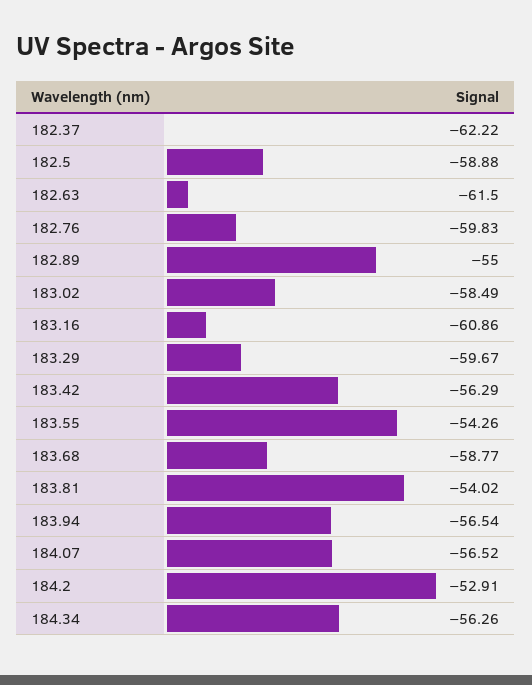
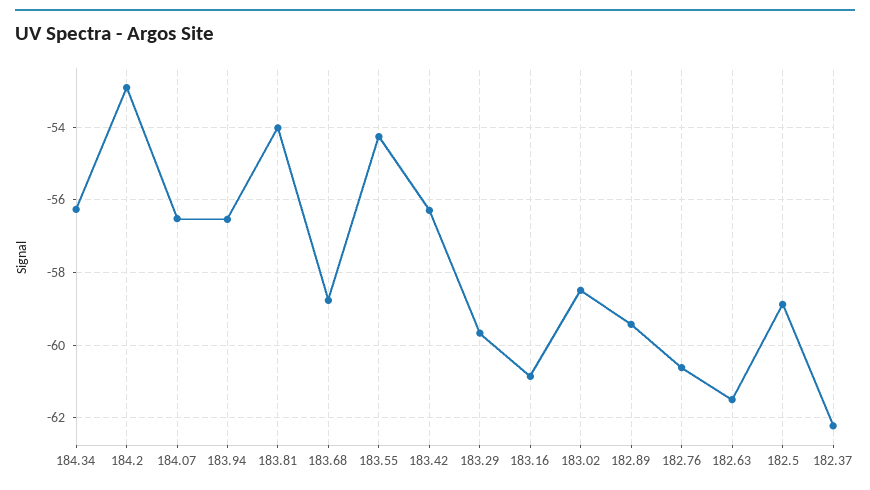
  {
    "182.37": -62.22,
    "182.5": -58.88,
    "182.63": -61.5,
-   "182.76": -59.83,
+   "182.76": -60.6,
-   "182.89": -55,
+   "182.89": -59.4,
    "183.02": -58.49,
    "183.16": -60.86,
    "183.29": -59.67,
    "183.42": -56.29,
    "183.55": -54.26,
    "183.68": -58.77,
    "183.81": -54.02,
    "183.94": -56.54,
    "184.07": -56.52,
    "184.2": -52.91,
    "184.34": -56.26
  }

